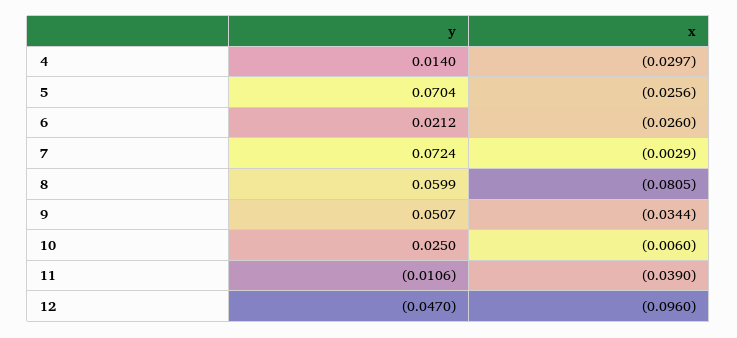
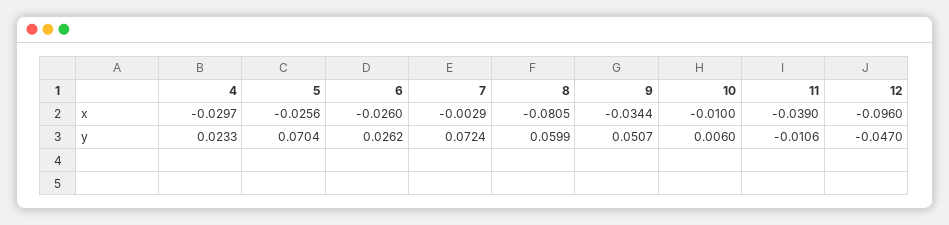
  {
    "y": {
-     "4": 0.014,
+     "4": 0.0233,
      "5": 0.0704,
-     "6": 0.0212,
+     "6": 0.0262,
      "7": 0.0724,
      "8": 0.0599,
      "9": 0.0507,
-     "10": 0.025,
+     "10": 0.006,
      "11": -0.0106,
      "12": -0.047
    },
    "x": {
      "4": -0.0297,
      "5": -0.0256,
      "6": -0.026,
      "7": -0.0029,
      "8": -0.0805,
      "9": -0.0344,
-     "10": -0.006,
+     "10": -0.01,
      "11": -0.039,
      "12": -0.096
    }
  }

